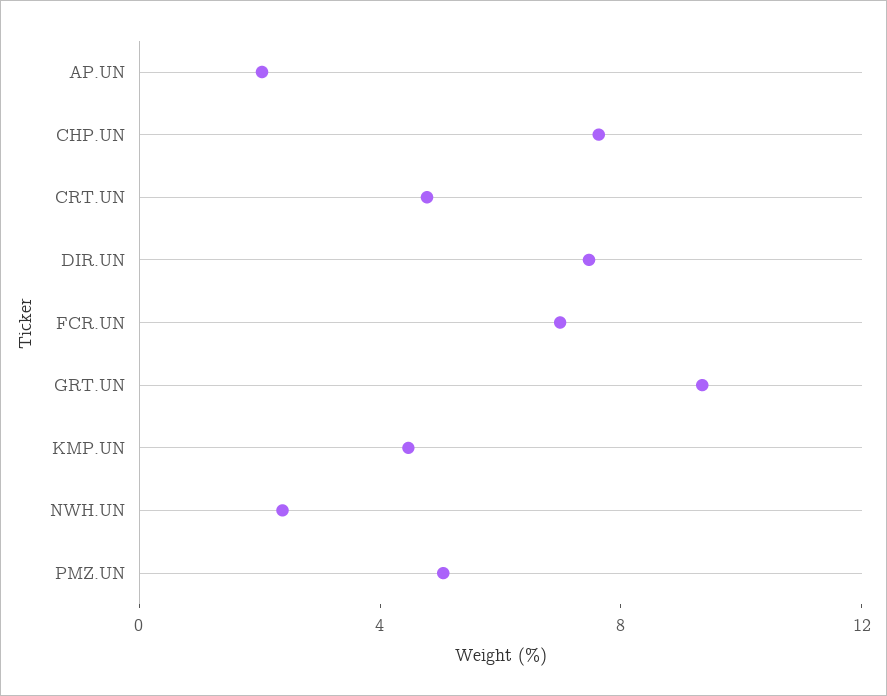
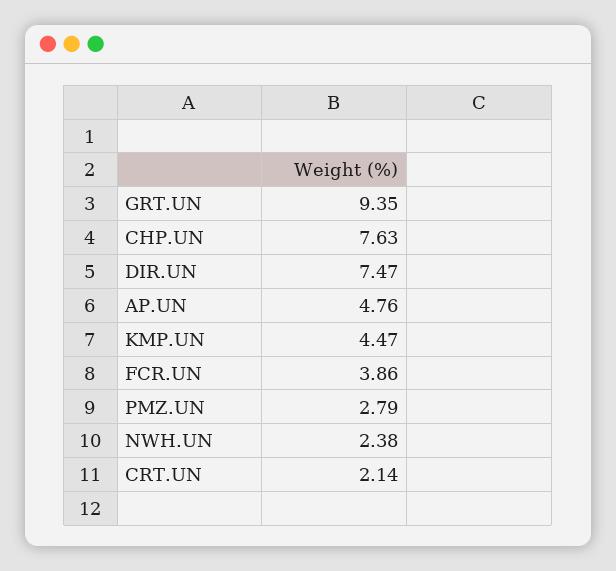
  {
-   "AP.UN": 2,
+   "AP.UN": 4.76,
    "CHP.UN": 7.63,
-   "CRT.UN": 5,
+   "CRT.UN": 2.14,
    "DIR.UN": 7.47,
-   "FCR.UN": 7,
+   "FCR.UN": 3.86,
    "GRT.UN": 9.35,
    "KMP.UN": 4.47,
    "NWH.UN": 2.38,
-   "PMZ.UN": 5
+   "PMZ.UN": 2.79
  }

